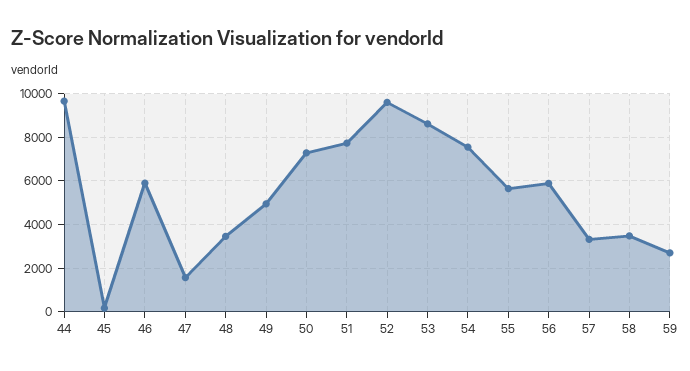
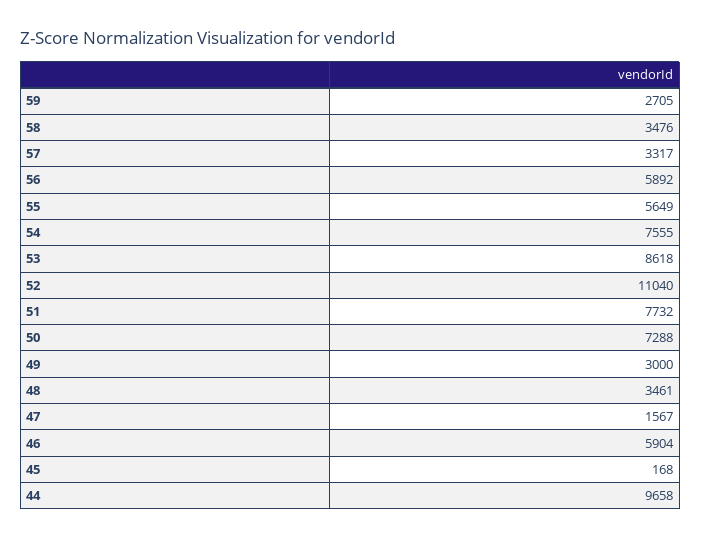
  {
    "44": 9658,
    "45": 168,
    "46": 5904,
    "47": 1567,
    "48": 3461,
-   "49": 5000,
+   "49": 3000,
    "50": 7288,
    "51": 7732,
-   "52": 9500,
+   "52": 11040,
    "53": 8618,
    "54": 7555,
    "55": 5649,
    "56": 5892,
    "57": 3317,
    "58": 3476,
    "59": 2705
  }

